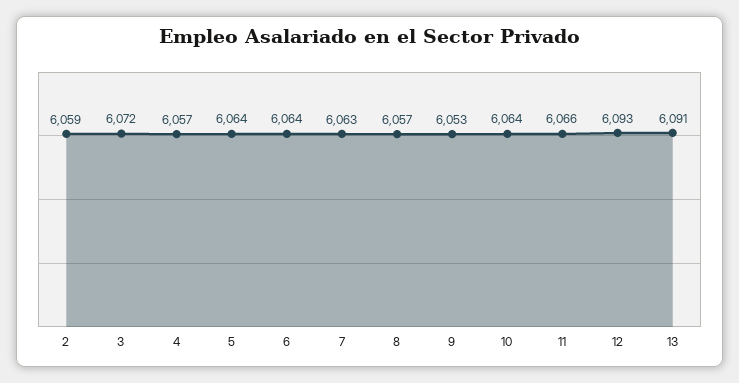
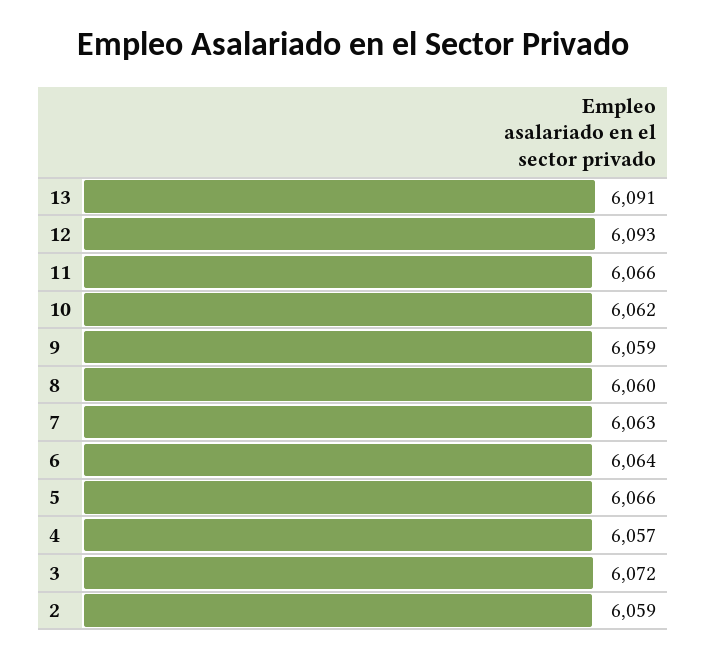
  {
    "2": 6059,
    "3": 6072,
    "4": 6057,
-   "5": 6064,
+   "5": 6066,
    "6": 6064,
    "7": 6063,
-   "8": 6057,
+   "8": 6060,
-   "9": 6053,
+   "9": 6059,
-   "10": 6064,
+   "10": 6062,
    "11": 6066,
    "12": 6093,
    "13": 6091
  }

